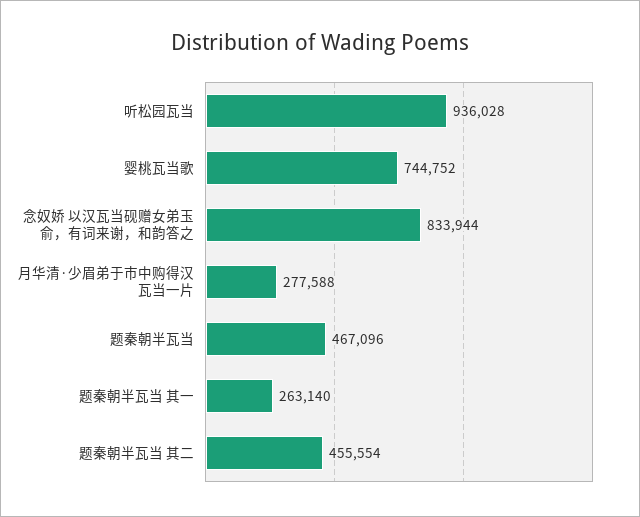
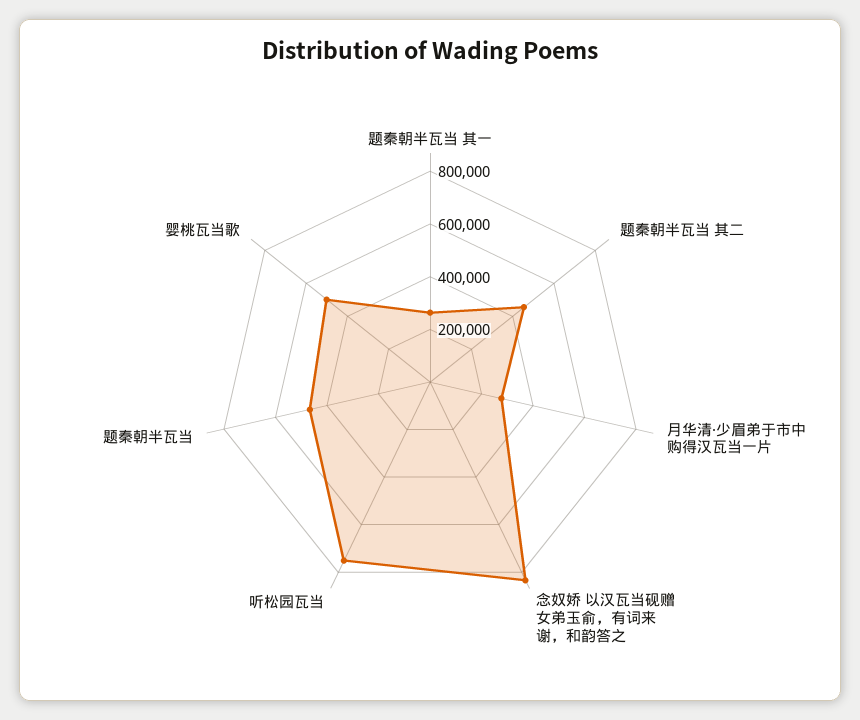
  {
-   "听松园瓦当": 936028,
+   "听松园瓦当": 750000,
-   "婴桃瓦当歌": 744752,
+   "婴桃瓦当歌": 500000,
    "念奴娇 以汉瓦当砚赠女弟玉俞，有词来谢，和韵答之": 833944,
    "月华清·少眉弟于市中购得汉瓦当一片": 277588,
    "题秦朝半瓦当": 467096,
    "题秦朝半瓦当 其一": 263140,
    "题秦朝半瓦当 其二": 455554
  }

